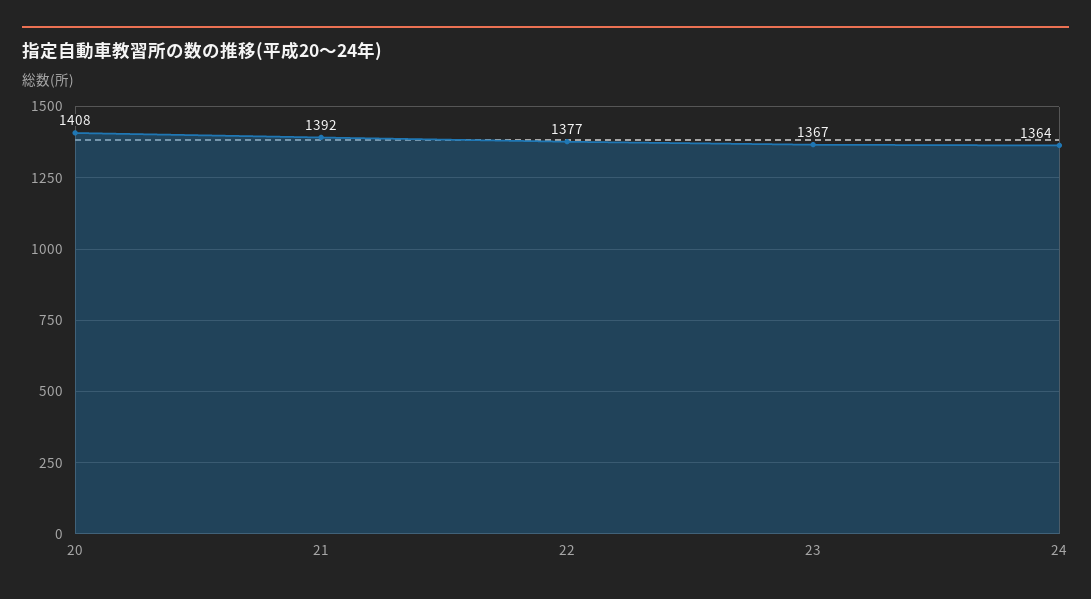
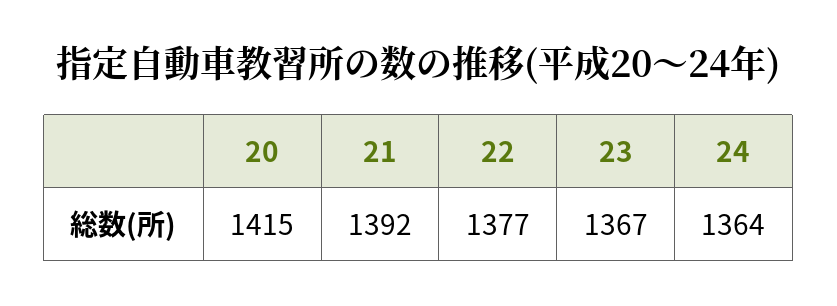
  {
-   "20": 1408,
+   "20": 1415,
    "21": 1392,
    "22": 1377,
    "23": 1367,
    "24": 1364
  }

